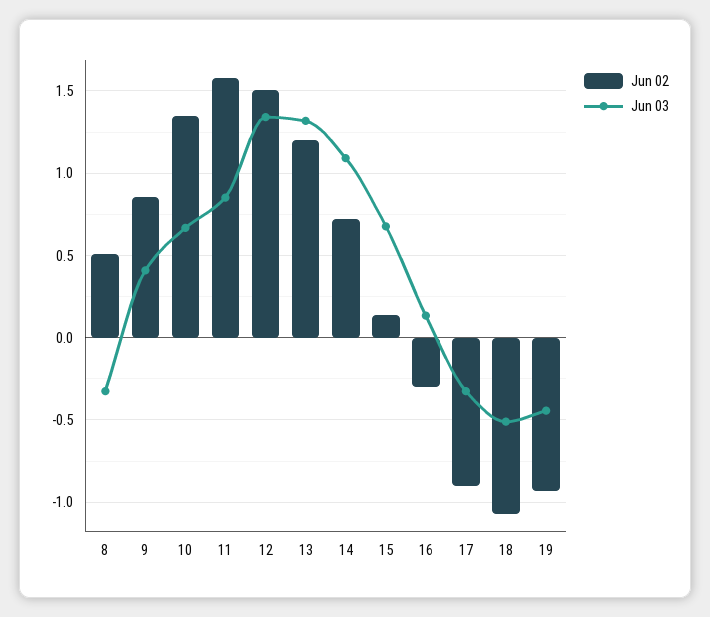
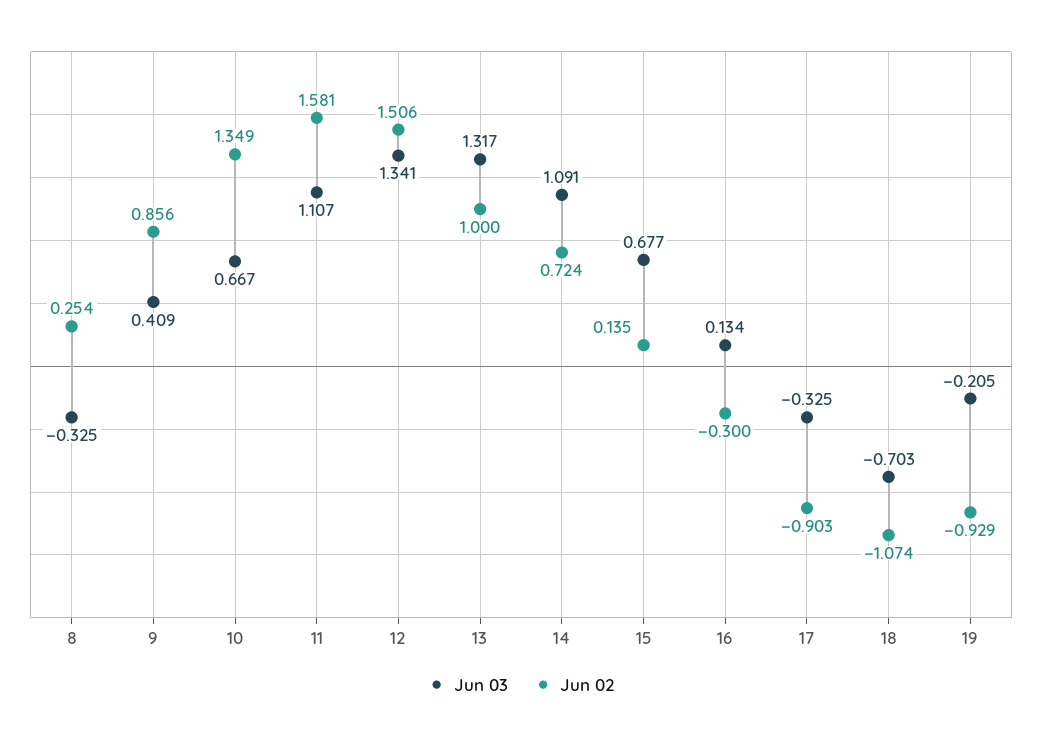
  {
    "Jun 02": {
-     "8": 0.5,
+     "8": 0.254,
      "9": 0.856,
      "10": 1.349,
      "11": 1.581,
      "12": 1.506,
-     "13": 1.2,
+     "13": 1,
      "14": 0.724,
      "15": 0.135,
      "16": -0.3,
      "17": -0.903,
      "18": -1.074,
      "19": -0.929
    },
    "Jun 03": {
      "8": -0.325,
      "9": 0.409,
      "10": 0.667,
-     "11": 0.85,
+     "11": 1.107,
      "12": 1.341,
      "13": 1.317,
      "14": 1.091,
      "15": 0.677,
      "16": 0.134,
      "17": -0.325,
-     "18": -0.5,
+     "18": -0.703,
-     "19": -0.45
+     "19": -0.205
    }
  }

